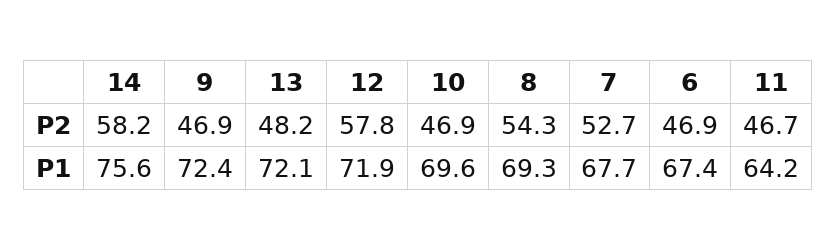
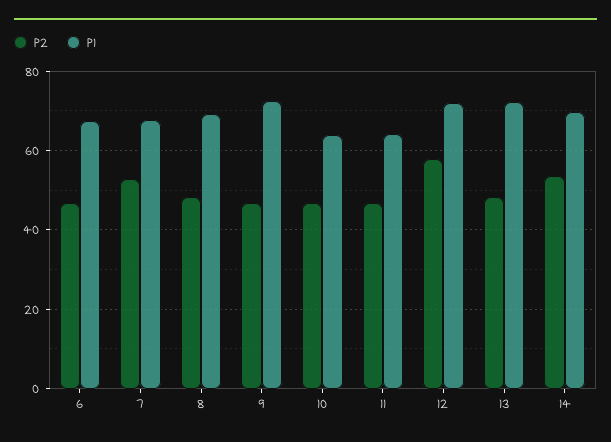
  {
    "P2": {
-     "14": 58.2,
+     "14": 54,
      "9": 46.9,
      "13": 48.2,
      "12": 57.8,
      "10": 46.9,
-     "8": 54.3,
+     "8": 48,
      "7": 52.7,
      "6": 46.9,
      "11": 46.7
    },
    "P1": {
-     "14": 75.6,
+     "14": 70,
      "9": 72.4,
      "13": 72.1,
      "12": 71.9,
-     "10": 69.6,
+     "10": 64,
      "8": 69.3,
      "7": 67.7,
      "6": 67.4,
      "11": 64.2
    }
  }

